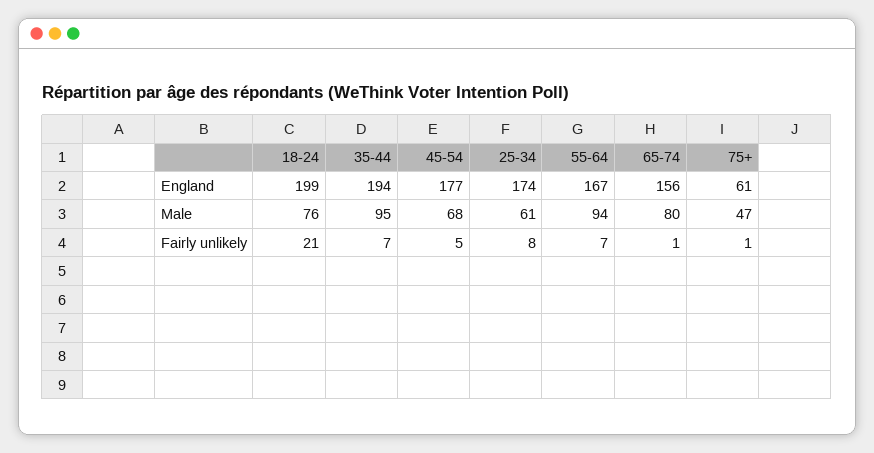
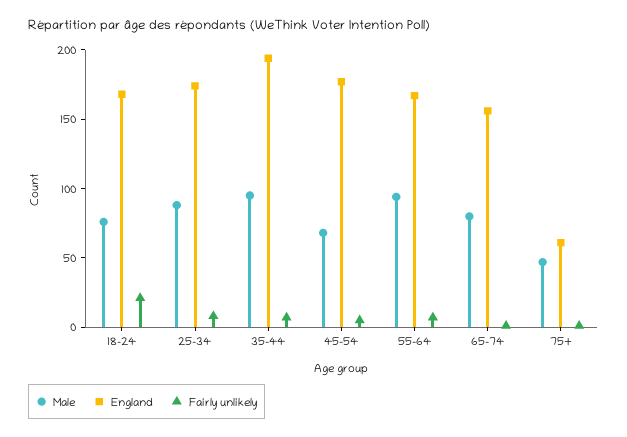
  {
    "England": {
-     "18-24": 199,
+     "18-24": 170,
      "35-44": 194,
      "45-54": 177,
      "25-34": 174,
      "55-64": 167,
      "65-74": 156,
      "75+": 61
    },
    "Male": {
      "18-24": 76,
      "35-44": 95,
      "45-54": 68,
-     "25-34": 61,
+     "25-34": 90,
      "55-64": 94,
      "65-74": 80,
      "75+": 47
    },
    "Fairly unlikely": {
      "18-24": 21,
      "35-44": 7,
      "45-54": 5,
      "25-34": 8,
      "55-64": 7,
      "65-74": 1,
      "75+": 1
    }
  }

